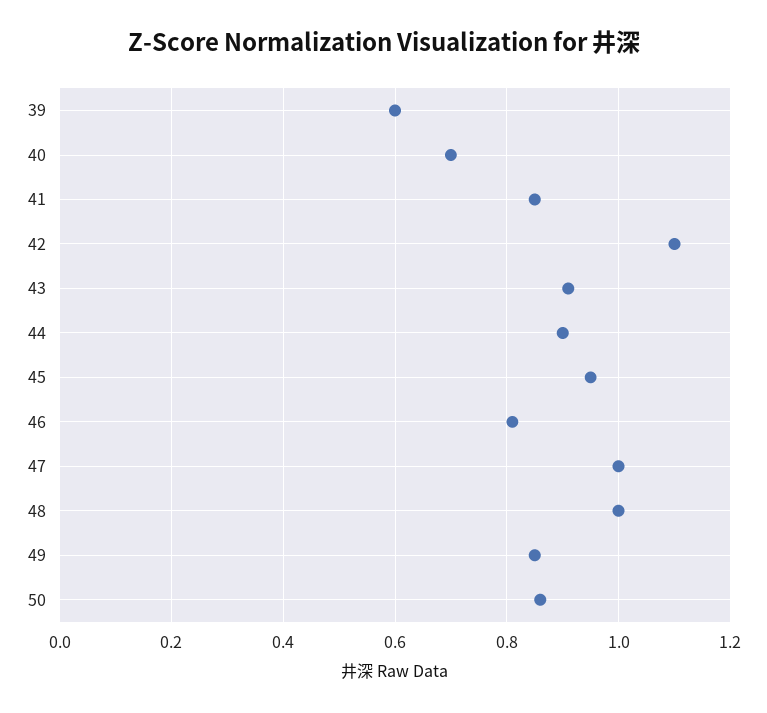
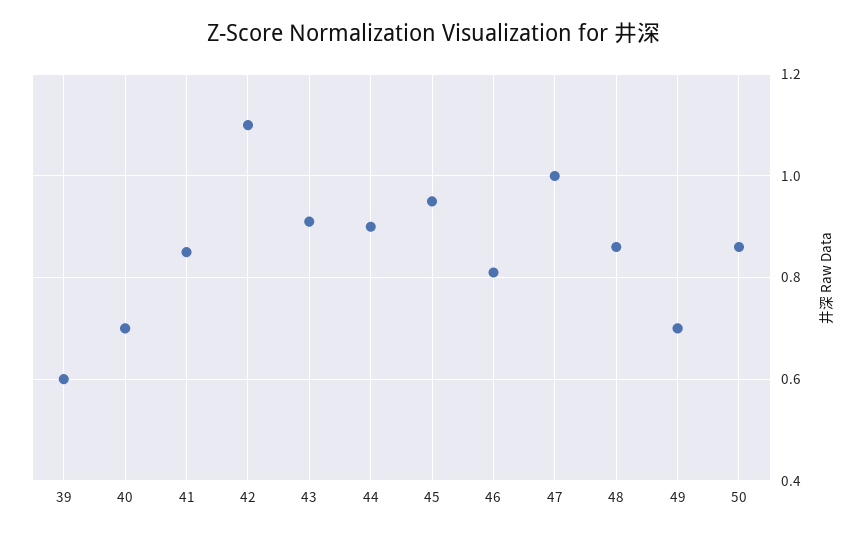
  {
    "39": 0.6,
    "40": 0.7,
    "41": 0.85,
    "42": 1.1,
    "43": 0.9,
    "44": 0.9,
    "45": 0.95,
    "46": 0.8,
    "47": 1,
-   "48": 1,
+   "48": 0.85,
-   "49": 0.85,
+   "49": 0.7,
    "50": 0.85
  }

